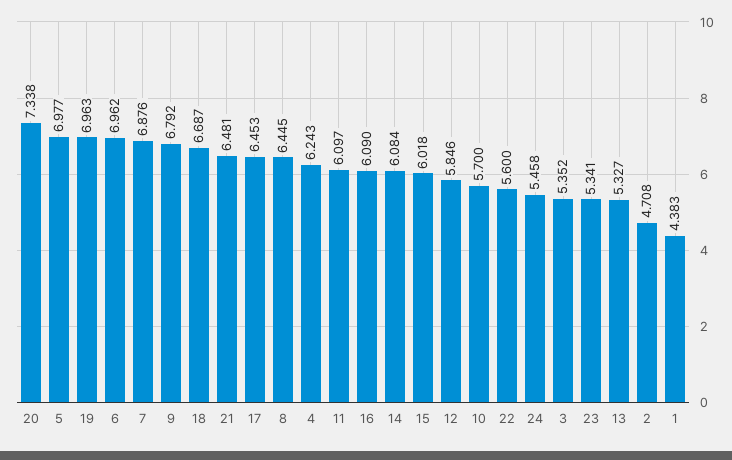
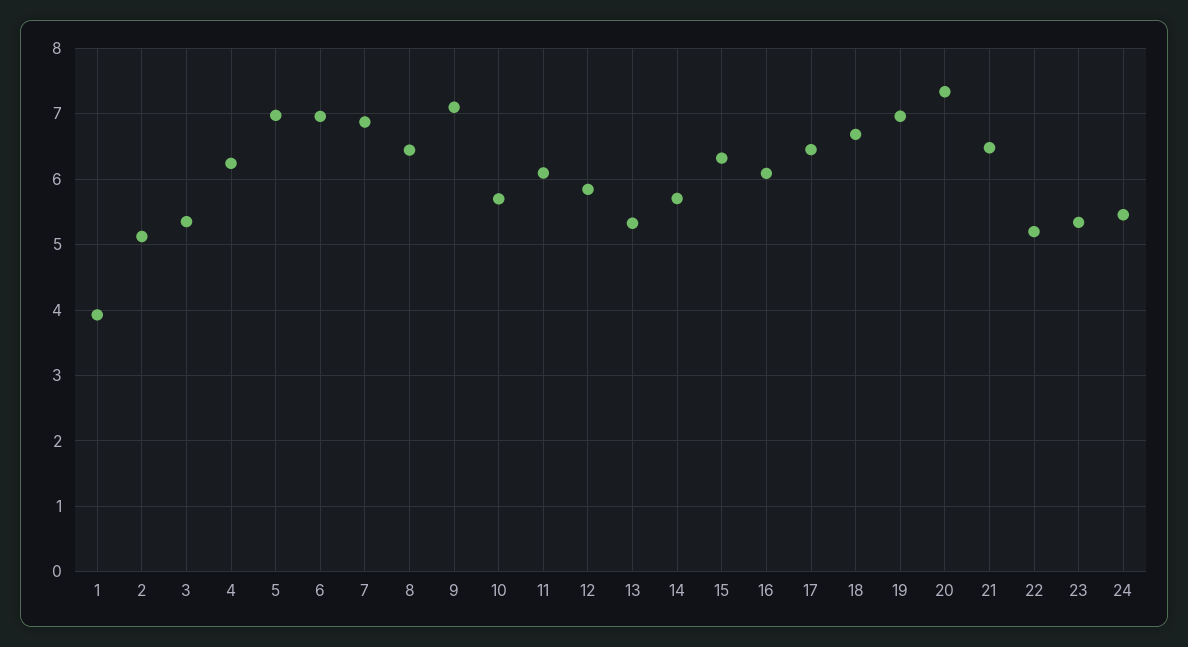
  {
    "20": 7.338,
    "5": 6.977,
    "19": 6.963,
    "6": 6.962,
    "7": 6.876,
-   "9": 6.792,
+   "9": 7.1,
    "18": 6.687,
    "21": 6.481,
    "17": 6.453,
    "8": 6.445,
    "4": 6.243,
    "11": 6.097,
    "16": 6.09,
-   "14": 6.084,
+   "14": 5.7,
-   "15": 6.018,
+   "15": 6.3,
    "12": 5.846,
    "10": 5.7,
-   "22": 5.6,
+   "22": 5.2,
    "24": 5.458,
    "3": 5.352,
    "23": 5.341,
    "13": 5.327,
-   "2": 4.708,
+   "2": 5.1,
-   "1": 4.383
+   "1": 3.9
  }

